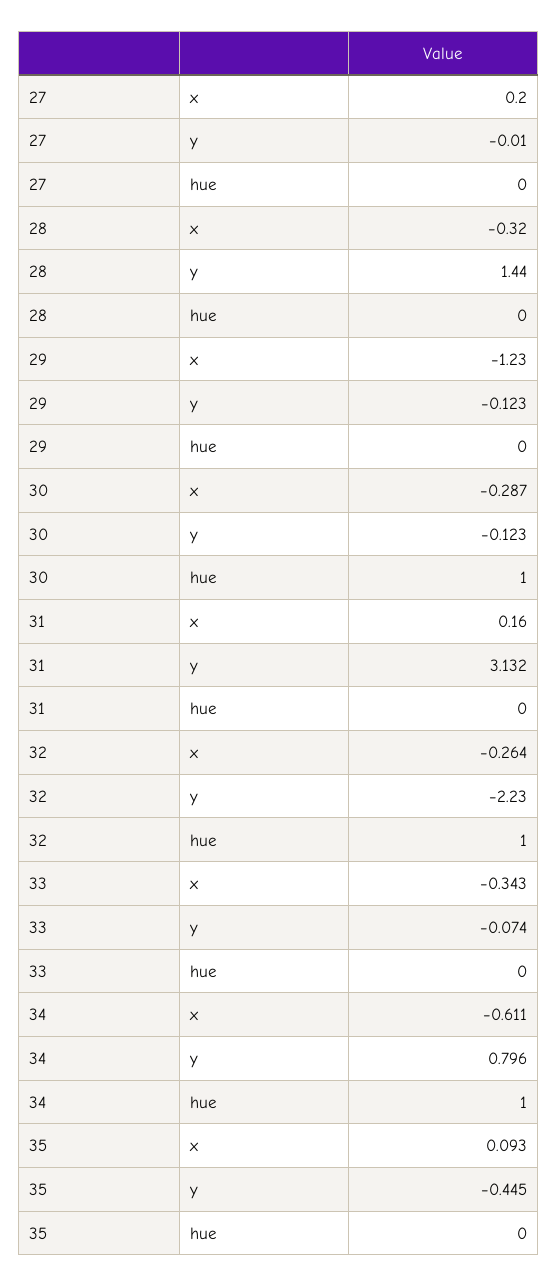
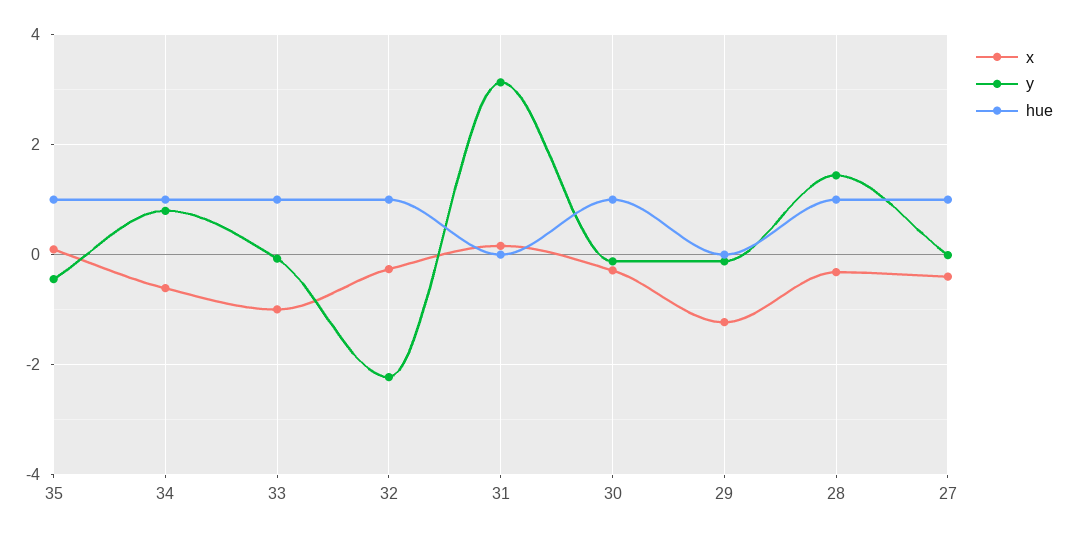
  {
    "x": {
-     "27": 0.2,
+     "27": -0.4,
      "28": -0.32,
      "29": -1.23,
      "30": -0.287,
      "31": 0.16,
      "32": -0.264,
-     "33": -0.343,
+     "33": -1,
      "34": -0.611,
      "35": 0.093
    },
    "y": {
      "27": -0.01,
      "28": 1.44,
      "29": -0.123,
      "30": -0.123,
      "31": 3.132,
      "32": -2.23,
      "33": -0.074,
      "34": 0.796,
      "35": -0.445
    },
    "hue": {
-     "27": 0,
+     "27": 1,
-     "28": 0,
+     "28": 1,
      "29": 0,
      "30": 1,
      "31": 0,
      "32": 1,
-     "33": 0,
+     "33": 1,
      "34": 1,
-     "35": 0
+     "35": 1
    }
  }

